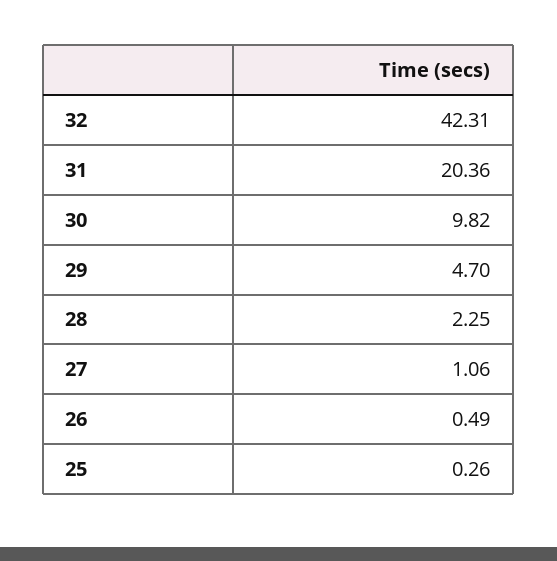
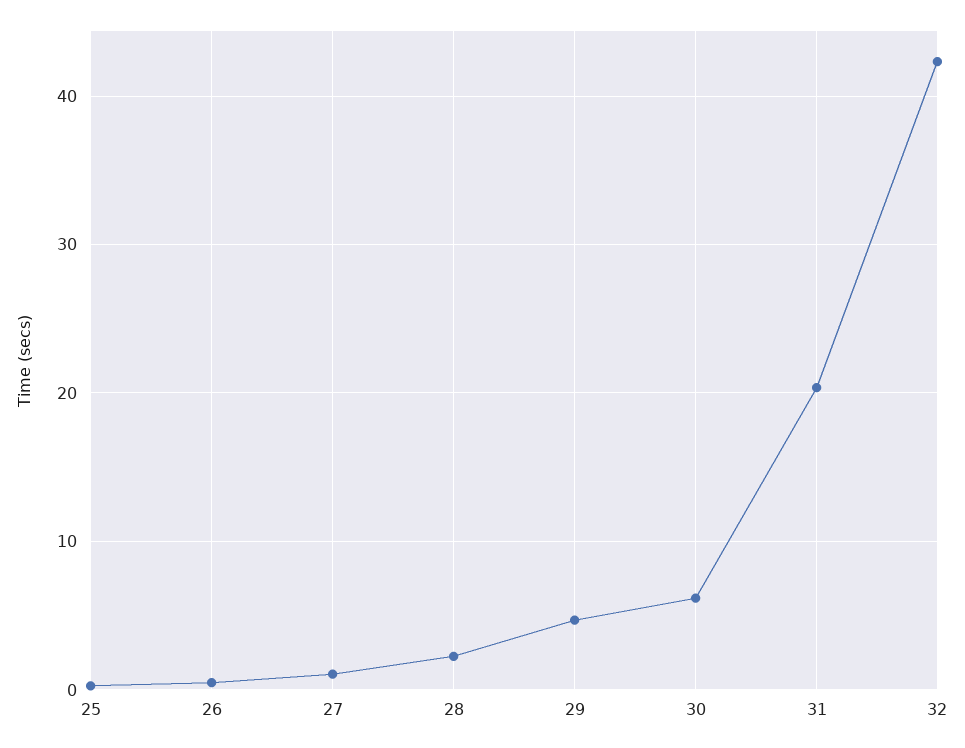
  {
    "32": 42.31,
    "31": 20.36,
-   "30": 9.82,
+   "30": 6,
    "29": 4.7,
    "28": 2.25,
    "27": 1.06,
    "26": 0.49,
    "25": 0.26
  }

